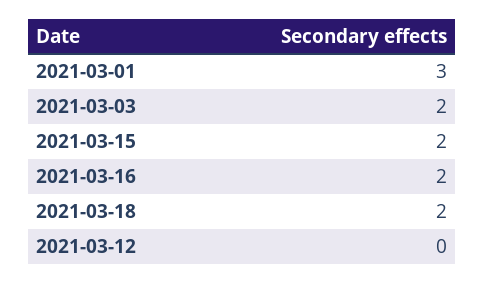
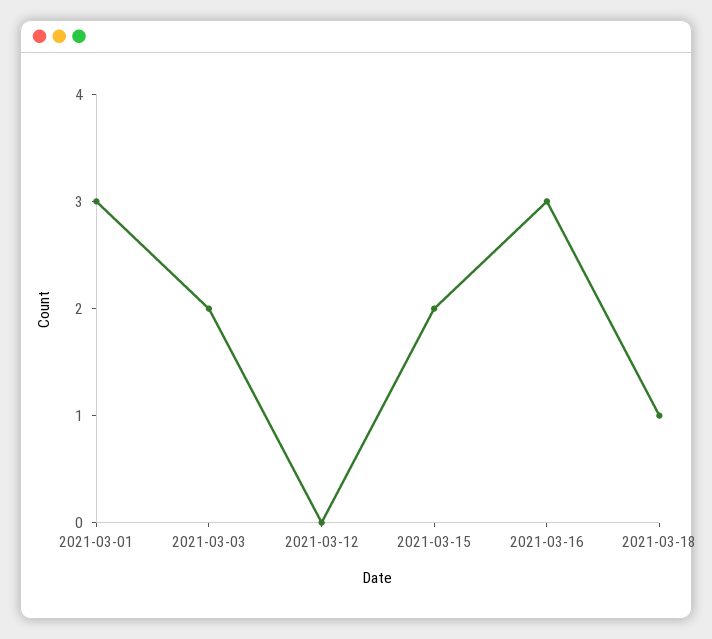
  {
    "2021-03-01": 3,
    "2021-03-03": 2,
    "2021-03-15": 2,
-   "2021-03-16": 2,
+   "2021-03-16": 3,
-   "2021-03-18": 2,
+   "2021-03-18": 1,
    "2021-03-12": 0
  }

